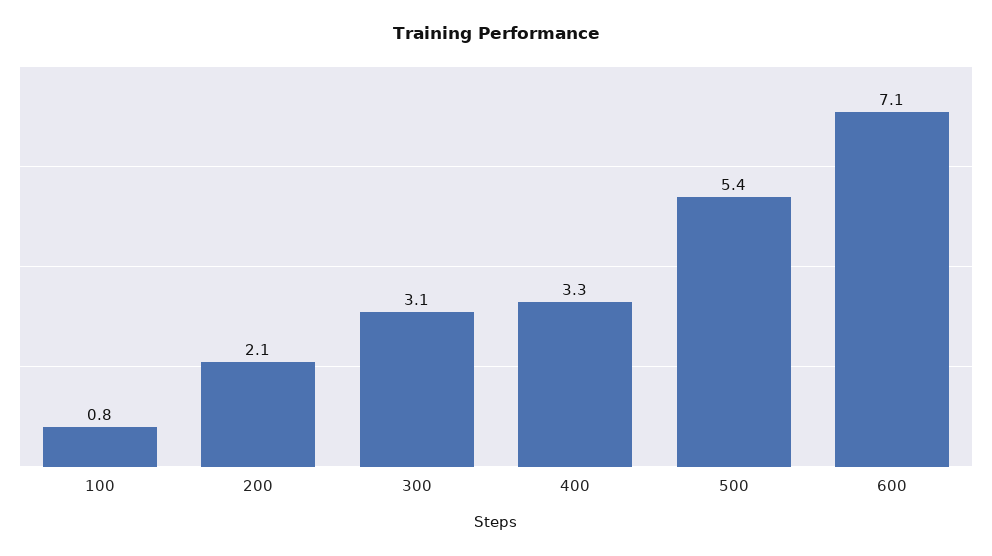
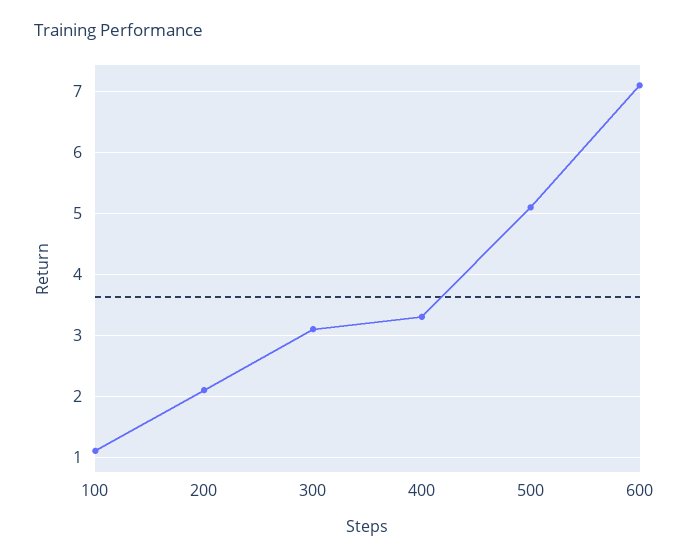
  {
-   "100": 0.8,
+   "100": 1.1,
    "200": 2.1,
    "300": 3.1,
    "400": 3.3,
-   "500": 5.4,
+   "500": 5.1,
    "600": 7.1
  }

